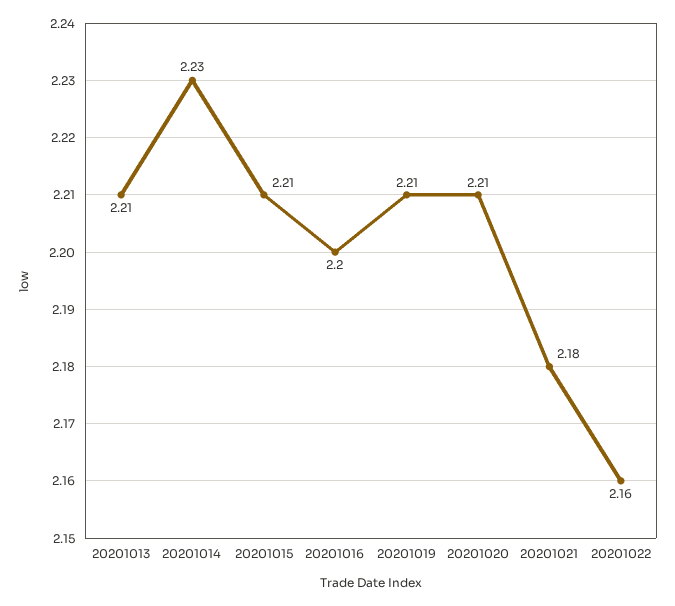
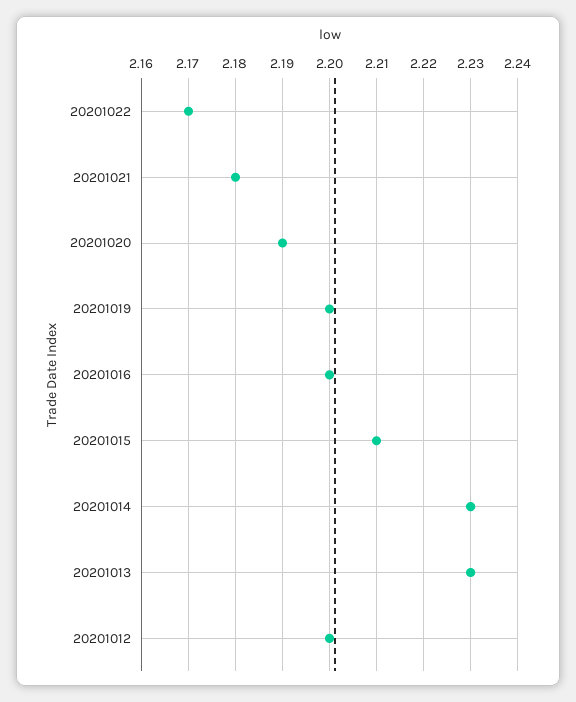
  {
-   "20201013": 2.21,
+   "20201013": 2.23,
    "20201014": 2.23,
    "20201015": 2.21,
    "20201016": 2.2,
-   "20201019": 2.21,
+   "20201019": 2.2,
-   "20201020": 2.21,
+   "20201020": 2.19,
    "20201021": 2.18,
-   "20201022": 2.16
+   "20201022": 2.17,
+   "20201012": 2.2
  }

